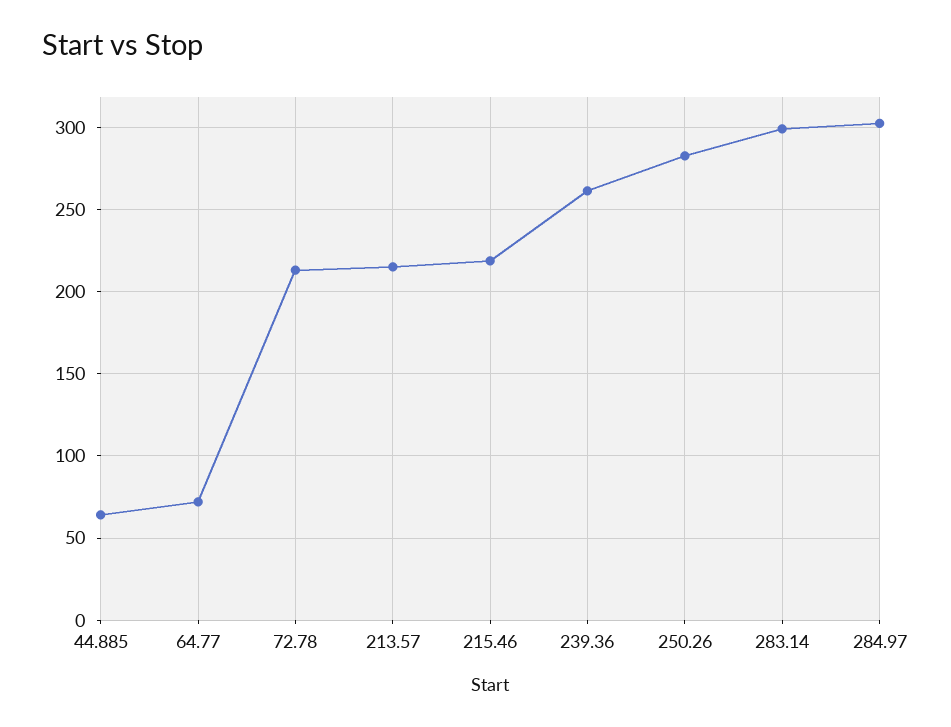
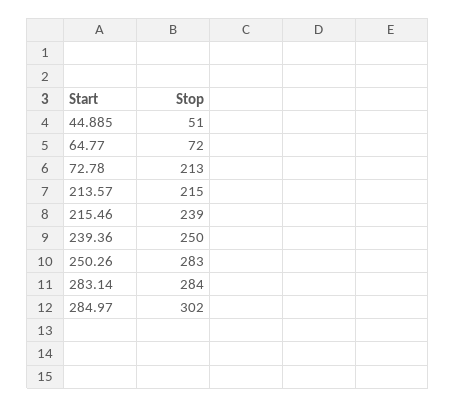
  {
-   "44.885": 65,
+   "44.885": 51,
    "64.77": 72,
    "72.78": 213,
    "213.57": 215,
-   "215.46": 220,
+   "215.46": 239,
-   "239.36": 260,
+   "239.36": 250,
    "250.26": 283,
-   "283.14": 300,
+   "283.14": 284,
    "284.97": 302
  }

